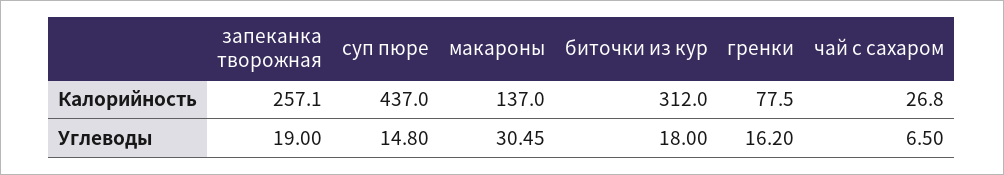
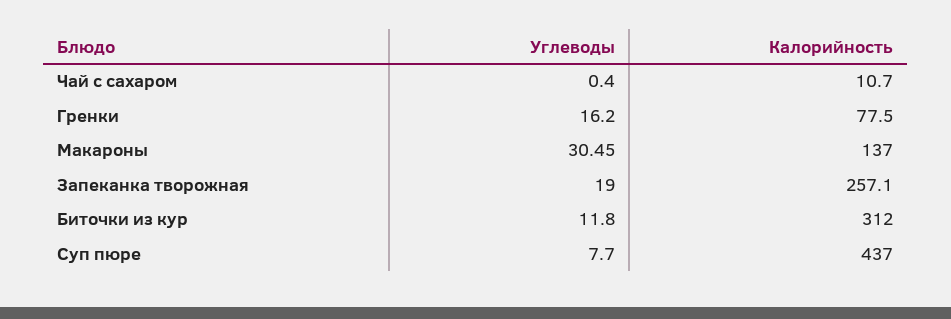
  {
    "запеканка творожная": {
      "Калорийность": 257.1,
      "Углеводы": 19
    },
    "суп пюре": {
      "Калорийность": 437,
-     "Углеводы": 14.8
+     "Углеводы": 7.7
    },
    "макароны": {
      "Калорийность": 137,
      "Углеводы": 30.45
    },
    "биточки из кур": {
      "Калорийность": 312,
-     "Углеводы": 18
+     "Углеводы": 11.8
    },
    "гренки": {
      "Калорийность": 77.5,
      "Углеводы": 16.2
    },
    "чай с сахаром": {
-     "Калорийность": 26.8,
+     "Калорийность": 10.7,
-     "Углеводы": 6.5
+     "Углеводы": 0.4
    }
  }

